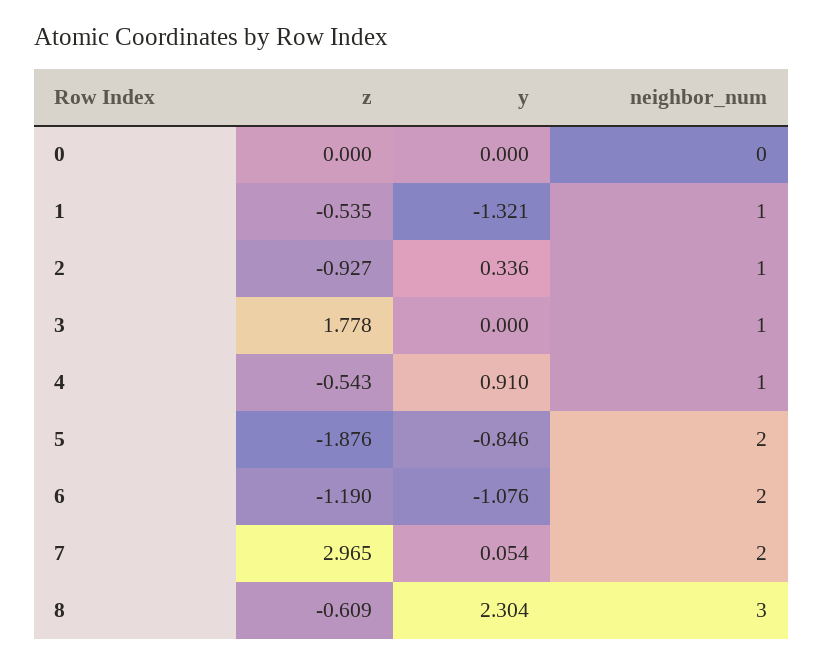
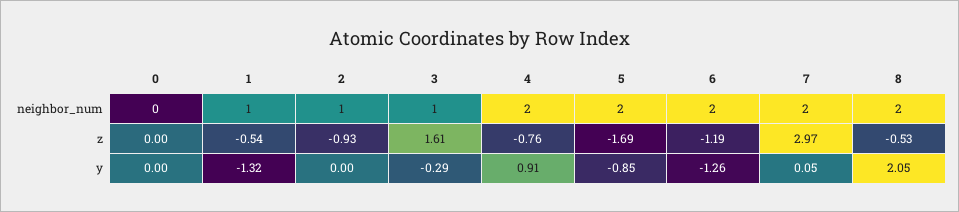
  {
    "z": {
      "0": 0,
      "1": -0.535,
      "2": -0.927,
-     "3": 1.778,
+     "3": 1.61,
-     "4": -0.543,
+     "4": -0.76,
-     "5": -1.876,
+     "5": -1.69,
      "6": -1.19,
      "7": 2.965,
-     "8": -0.609
+     "8": -0.53
    },
    "y": {
      "0": 0,
      "1": -1.321,
-     "2": 0.336,
+     "2": 0,
-     "3": 0,
+     "3": -0.29,
      "4": 0.91,
      "5": -0.846,
-     "6": -1.076,
+     "6": -1.26,
      "7": 0.054,
-     "8": 2.304
+     "8": 2.05
    },
    "neighbor_num": {
      "0": 0,
      "1": 1,
      "2": 1,
      "3": 1,
-     "4": 1,
+     "4": 2,
      "5": 2,
      "6": 2,
      "7": 2,
-     "8": 3
+     "8": 2
    }
  }

